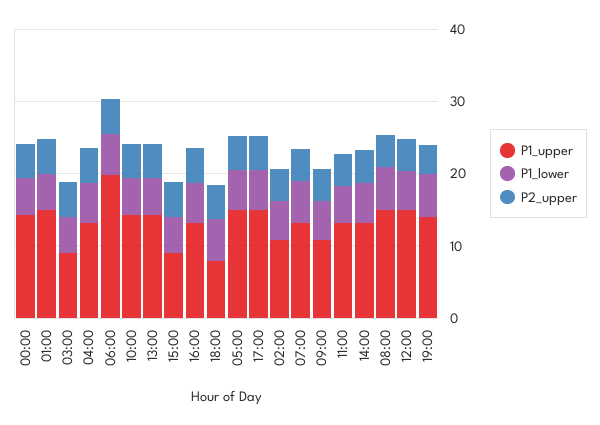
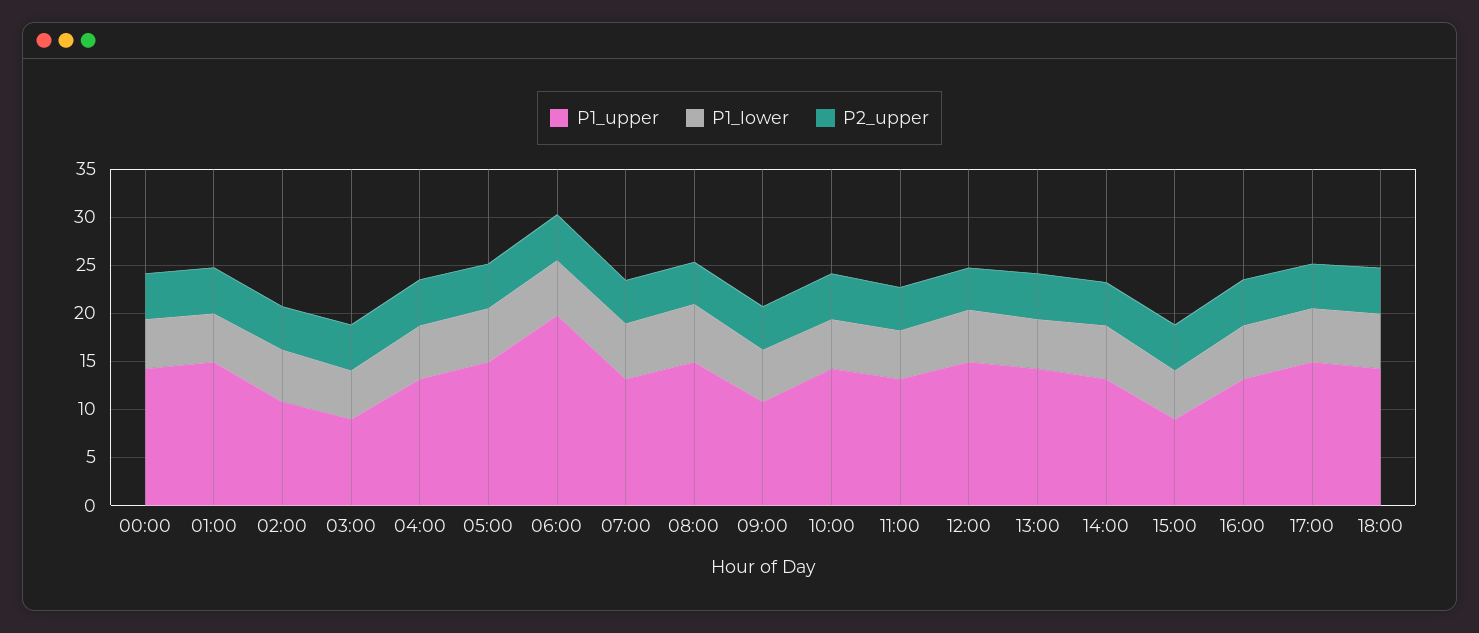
  {
    "P1_upper": {
      "00:00": 14,
      "01:00": 15,
      "03:00": 9,
      "04:00": 13,
      "06:00": 20,
      "10:00": 14,
      "13:00": 14,
      "15:00": 9,
      "16:00": 13,
-     "18:00": 8,
+     "18:00": 14,
      "05:00": 15,
      "17:00": 15,
      "02:00": 11,
      "07:00": 13,
      "09:00": 11,
      "11:00": 13,
      "14:00": 13,
      "08:00": 15,
-     "12:00": 15,
+     "12:00": 15
-     "19:00": 14
    },
    "P1_lower": {
      "00:00": 5,
      "01:00": 5,
      "03:00": 5,
      "04:00": 6,
      "06:00": 6,
      "10:00": 5,
      "13:00": 5,
      "15:00": 5,
      "16:00": 6,
      "18:00": 6,
      "05:00": 6,
      "17:00": 6,
      "02:00": 5,
      "07:00": 6,
      "09:00": 5,
      "11:00": 5,
      "14:00": 6,
      "08:00": 6,
-     "12:00": 5,
+     "12:00": 5
-     "19:00": 6
    },
    "P2_upper": {
      "00:00": 5,
      "01:00": 5,
      "03:00": 5,
      "04:00": 5,
      "06:00": 5,
      "10:00": 5,
      "13:00": 5,
      "15:00": 5,
      "16:00": 5,
      "18:00": 5,
      "05:00": 5,
      "17:00": 5,
      "02:00": 4,
      "07:00": 4,
      "09:00": 4,
      "11:00": 4,
      "14:00": 4,
      "08:00": 4,
-     "12:00": 4,
+     "12:00": 4
-     "19:00": 4
    }
  }

